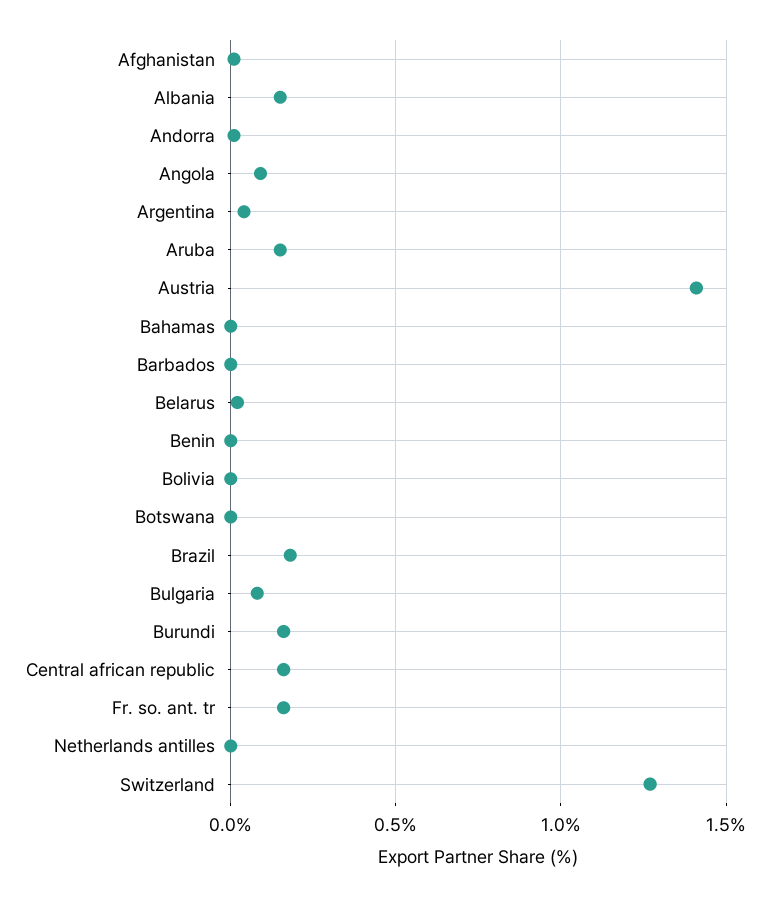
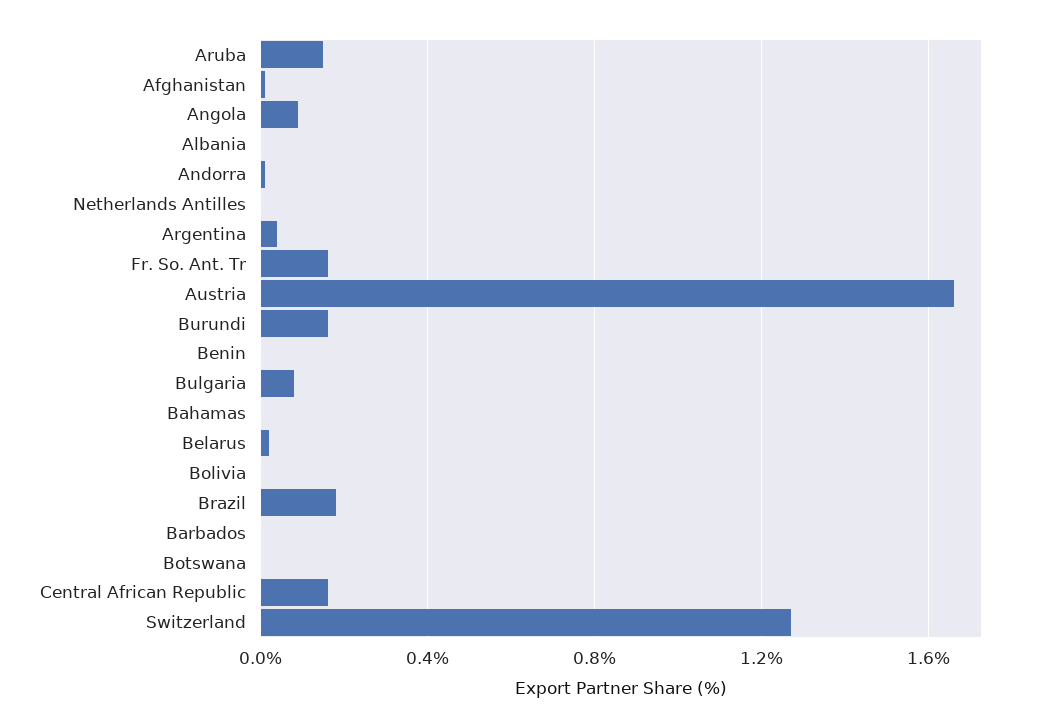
  {
    "Afghanistan": 0,
-   "Albania": 0.15,
+   "Albania": 0,
    "Andorra": 0,
    "Angola": 0.1,
    "Argentina": 0.05,
    "Aruba": 0.15,
-   "Austria": 1.4,
+   "Austria": 1.65,
    "Bahamas": 0,
    "Barbados": 0,
    "Belarus": 0,
    "Benin": 0,
    "Bolivia": 0,
    "Botswana": 0,
    "Brazil": 0.2,
    "Bulgaria": 0.1,
    "Burundi": 0.15,
    "Central african republic": 0.15,
    "Fr. so. ant. tr": 0.15,
    "Netherlands antilles": 0,
    "Switzerland": 1.25
  }

